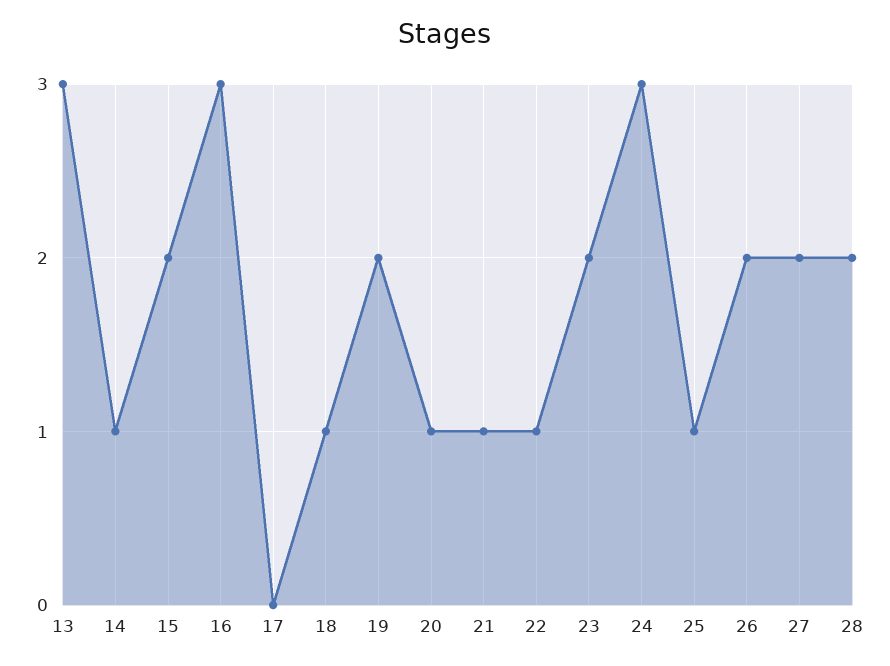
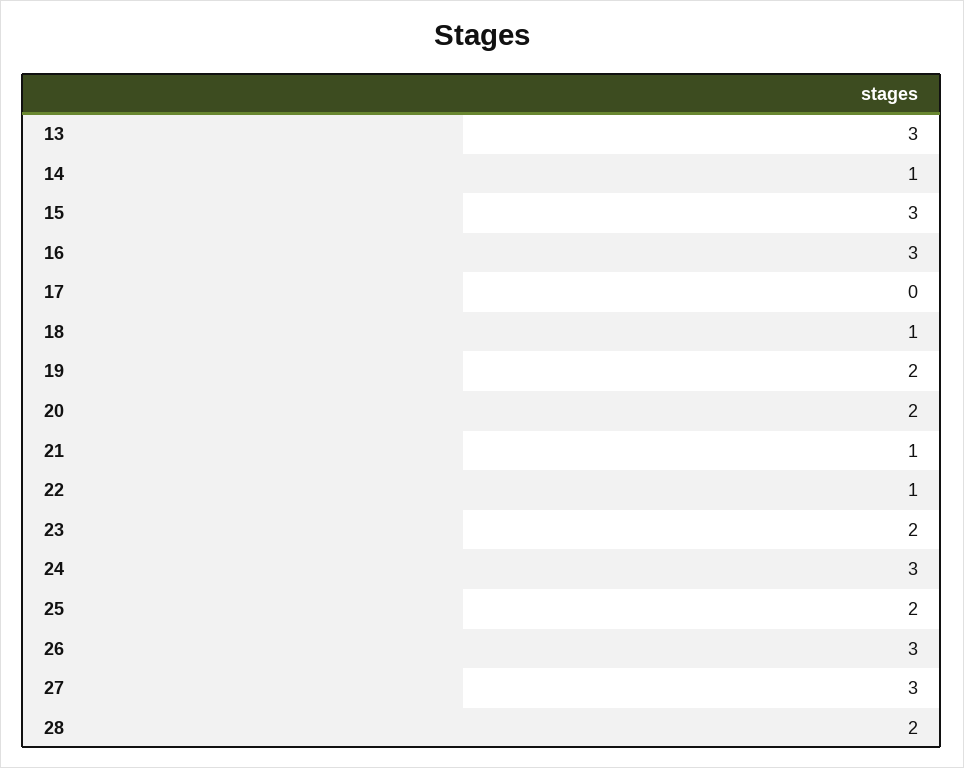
  {
    "13": 3,
    "14": 1,
-   "15": 2,
+   "15": 3,
    "16": 3,
    "17": 0,
    "18": 1,
    "19": 2,
-   "20": 1,
+   "20": 2,
    "21": 1,
    "22": 1,
    "23": 2,
    "24": 3,
-   "25": 1,
+   "25": 2,
-   "26": 2,
+   "26": 3,
-   "27": 2,
+   "27": 3,
    "28": 2
  }

